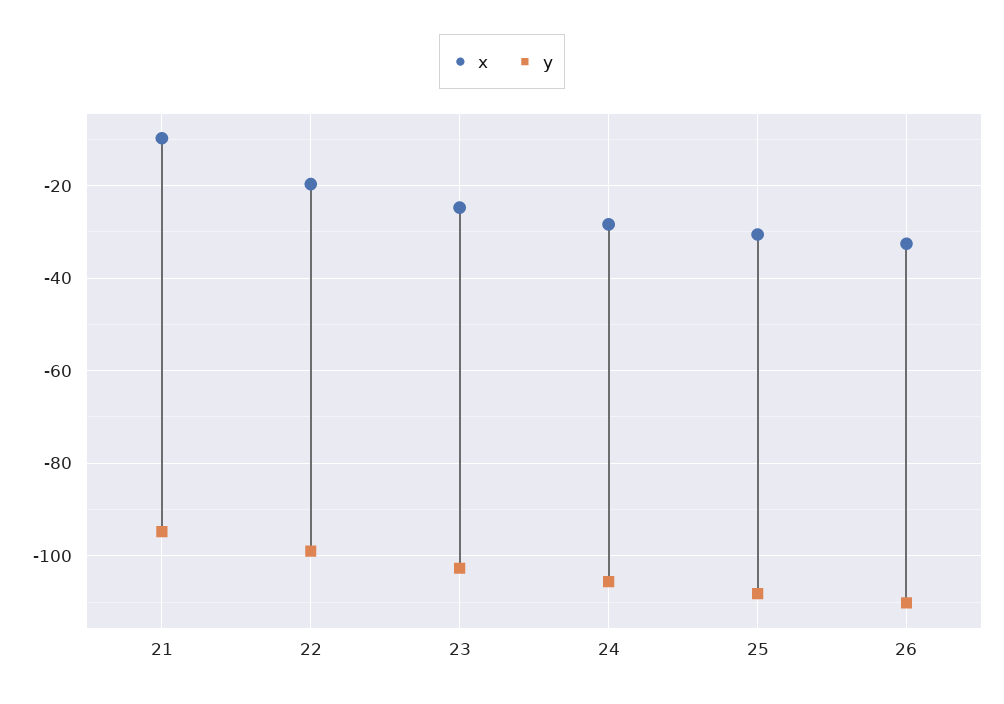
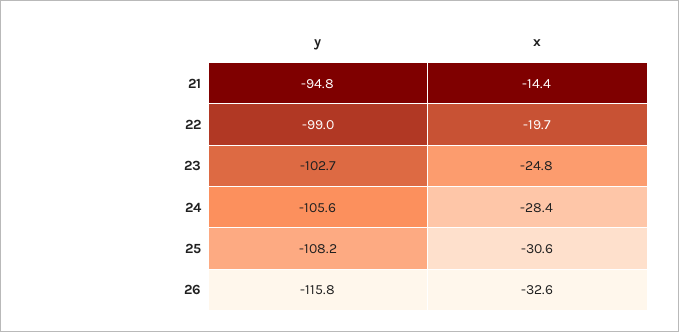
  {
    "x": {
-     "21": -10,
+     "21": -14.4,
      "22": -19.7,
      "23": -24.8,
      "24": -28.4,
      "25": -30.6,
      "26": -32.6
    },
    "y": {
      "21": -94.8,
      "22": -99,
      "23": -102.7,
      "24": -105.6,
      "25": -108.2,
-     "26": -110
+     "26": -115.8
    }
  }

